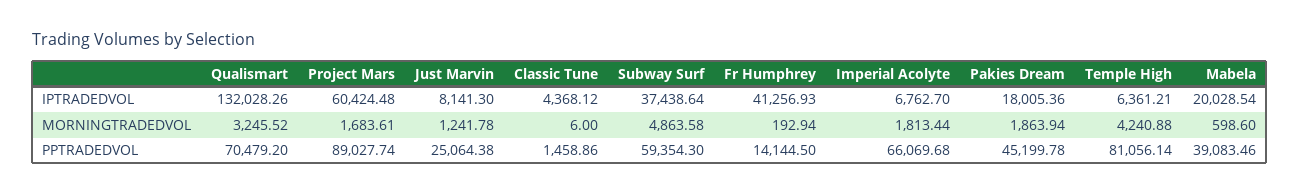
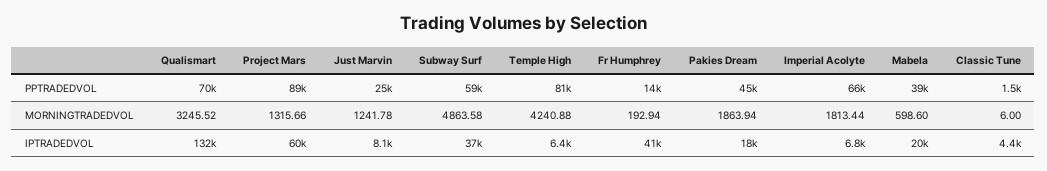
  {
    "Qualismart": {
      "IPTRADEDVOL": 132028.26,
      "MORNINGTRADEDVOL": 3245.52,
      "PPTRADEDVOL": 70479.2
    },
    "Project Mars": {
      "IPTRADEDVOL": 60424.48,
-     "MORNINGTRADEDVOL": 1683.61,
+     "MORNINGTRADEDVOL": 1315.66,
      "PPTRADEDVOL": 89027.74
    },
    "Just Marvin": {
      "IPTRADEDVOL": 8141.3,
      "MORNINGTRADEDVOL": 1241.78,
      "PPTRADEDVOL": 25064.38
    },
    "Classic Tune": {
      "IPTRADEDVOL": 4368.12,
      "MORNINGTRADEDVOL": 6,
      "PPTRADEDVOL": 1458.86
    },
    "Subway Surf": {
      "IPTRADEDVOL": 37438.64,
      "MORNINGTRADEDVOL": 4863.58,
      "PPTRADEDVOL": 59354.3
    },
    "Fr Humphrey": {
      "IPTRADEDVOL": 41256.93,
      "MORNINGTRADEDVOL": 192.94,
      "PPTRADEDVOL": 14144.5
    },
    "Imperial Acolyte": {
      "IPTRADEDVOL": 6762.7,
      "MORNINGTRADEDVOL": 1813.44,
      "PPTRADEDVOL": 66069.68
    },
    "Pakies Dream": {
      "IPTRADEDVOL": 18005.36,
      "MORNINGTRADEDVOL": 1863.94,
      "PPTRADEDVOL": 45199.78
    },
    "Temple High": {
      "IPTRADEDVOL": 6361.21,
      "MORNINGTRADEDVOL": 4240.88,
      "PPTRADEDVOL": 81056.14
    },
    "Mabela": {
      "IPTRADEDVOL": 20028.54,
      "MORNINGTRADEDVOL": 598.6,
      "PPTRADEDVOL": 39083.46
    }
  }

